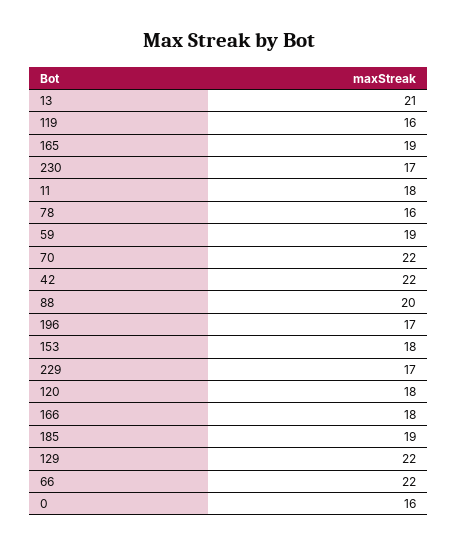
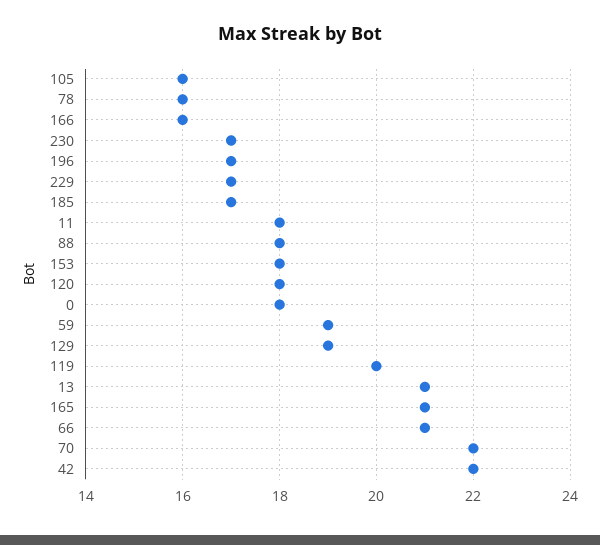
  {
    "13": 21,
-   "119": 16,
+   "119": 20,
-   "165": 19,
+   "165": 21,
    "230": 17,
    "11": 18,
    "78": 16,
    "59": 19,
    "70": 22,
    "42": 22,
-   "88": 20,
+   "88": 18,
    "196": 17,
    "153": 18,
    "229": 17,
    "120": 18,
-   "166": 18,
+   "166": 16,
-   "185": 19,
+   "185": 17,
-   "129": 22,
+   "129": 19,
-   "66": 22,
+   "66": 21,
-   "0": 16
+   "0": 18,
+   "105": 16
  }

